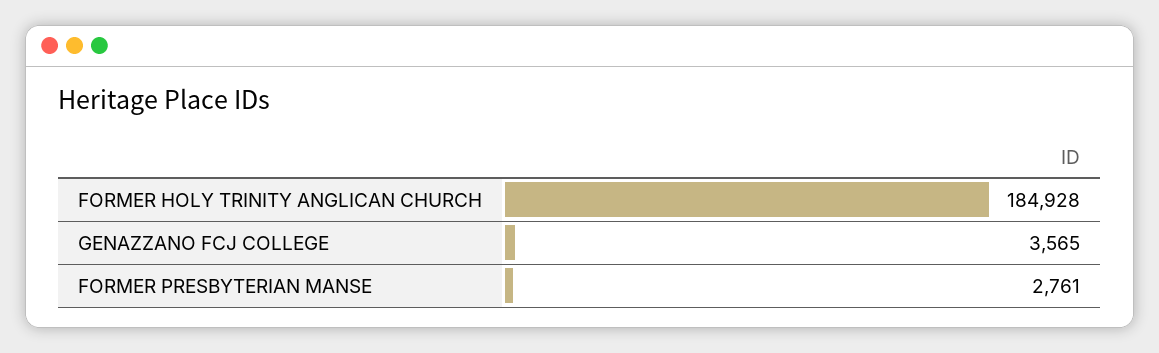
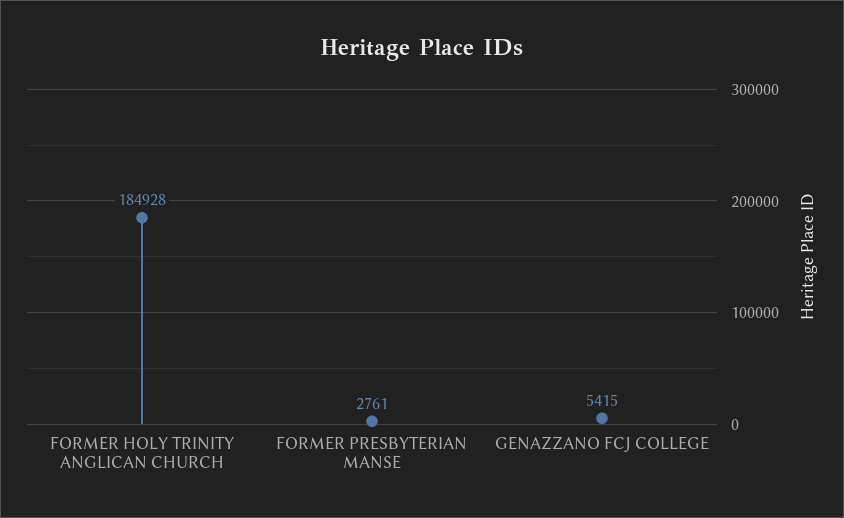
  {
    "FORMER HOLY TRINITY ANGLICAN CHURCH": 184928,
-   "GENAZZANO FCJ COLLEGE": 3565,
+   "GENAZZANO FCJ COLLEGE": 5415,
    "FORMER PRESBYTERIAN MANSE": 2761
  }

